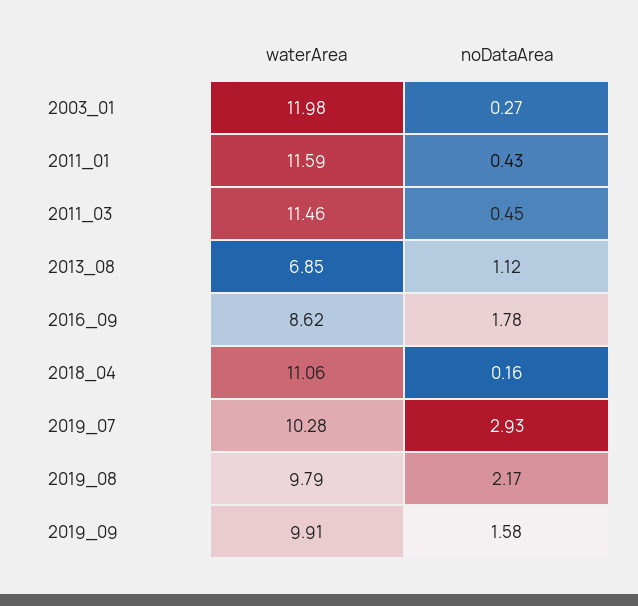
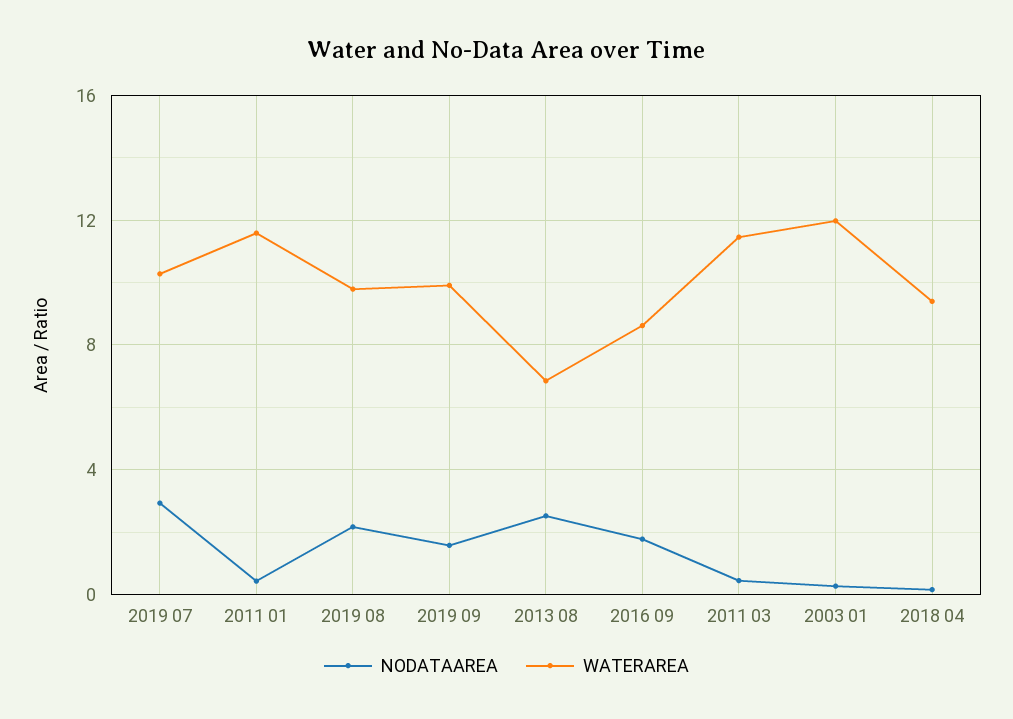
  {
    "waterArea": {
      "2003_01": 11.98,
      "2011_01": 11.59,
      "2011_03": 11.46,
      "2013_08": 6.85,
      "2016_09": 8.62,
-     "2018_04": 11.06,
+     "2018_04": 9.5,
      "2019_07": 10.28,
      "2019_08": 9.79,
      "2019_09": 9.91
    },
    "noDataArea": {
      "2003_01": 0.27,
      "2011_01": 0.43,
      "2011_03": 0.45,
-     "2013_08": 1.12,
+     "2013_08": 2.5,
      "2016_09": 1.78,
      "2018_04": 0.16,
      "2019_07": 2.93,
      "2019_08": 2.17,
      "2019_09": 1.58
    }
  }

